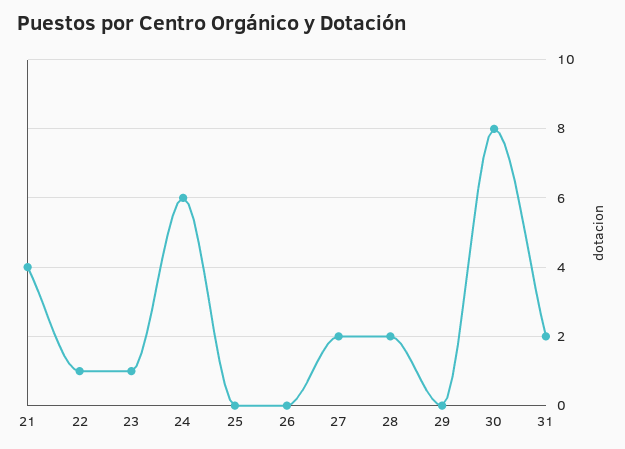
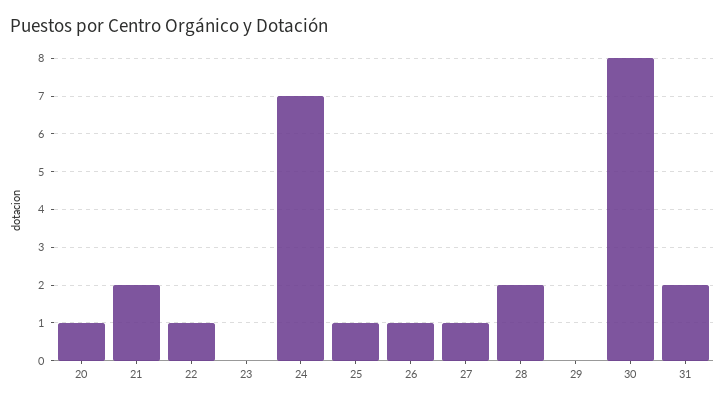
  {
-   "21": 4,
+   "21": 2,
    "22": 1,
-   "23": 1,
+   "23": 0,
-   "24": 6,
+   "24": 7,
-   "25": 0,
+   "25": 1,
-   "26": 0,
+   "26": 1,
-   "27": 2,
+   "27": 1,
    "28": 2,
    "29": 0,
    "30": 8,
-   "31": 2
+   "31": 2,
+   "20": 1
  }

